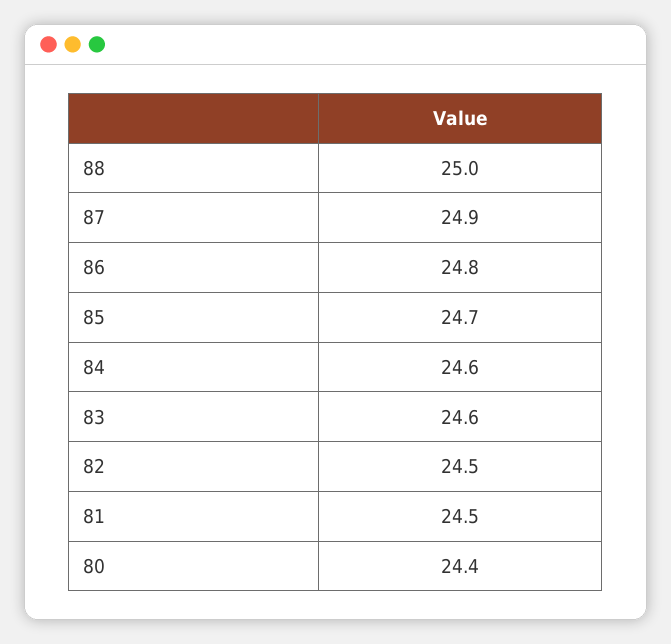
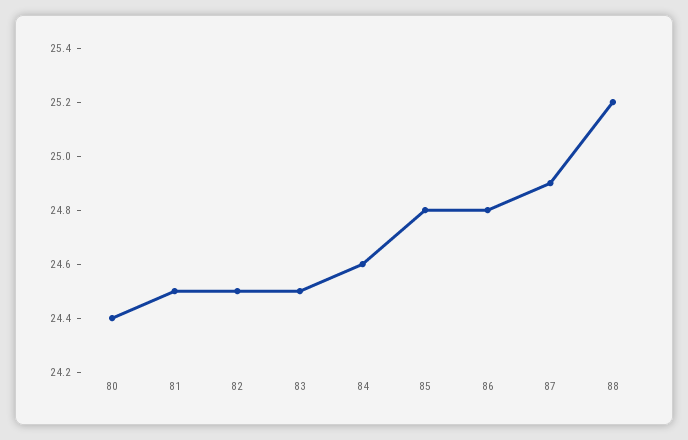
  {
-   "88": 25,
+   "88": 25.2,
    "87": 24.9,
    "86": 24.8,
-   "85": 24.7,
+   "85": 24.8,
    "84": 24.6,
-   "83": 24.6,
+   "83": 24.5,
    "82": 24.5,
    "81": 24.5,
    "80": 24.4
  }

